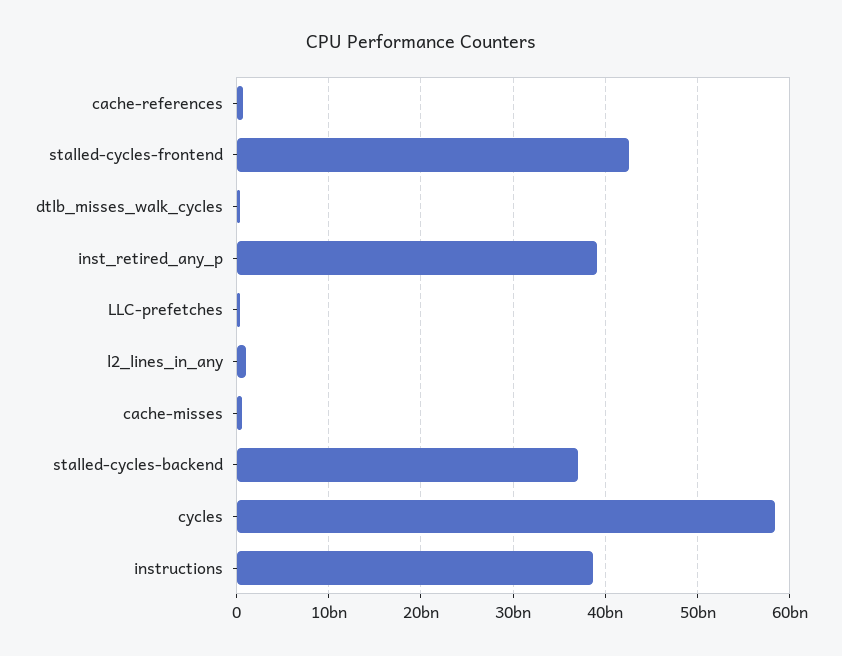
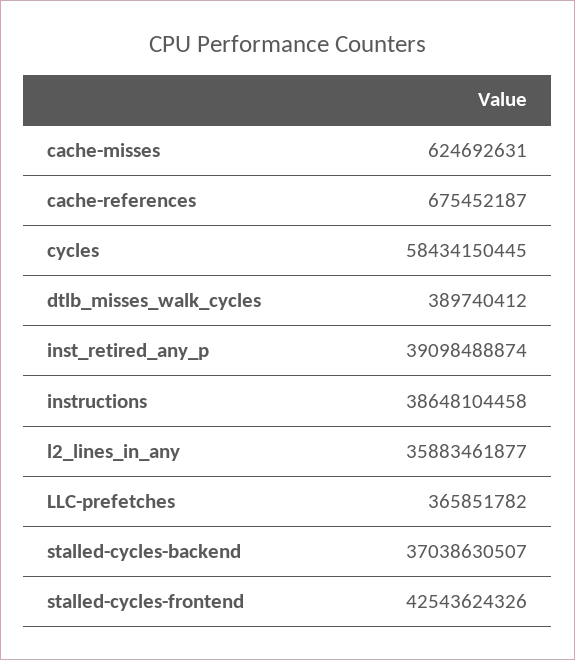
  {
    "cache-references": 675452187,
    "stalled-cycles-frontend": 42543624326,
    "dtlb_misses_walk_cycles": 389740412,
    "inst_retired_any_p": 39098488874,
    "LLC-prefetches": 365851782,
-   "l2_lines_in_any": 1000000000,
+   "l2_lines_in_any": 35883461877,
    "cache-misses": 624692631,
    "stalled-cycles-backend": 37038630507,
    "cycles": 58434150445,
    "instructions": 38648104458
  }

